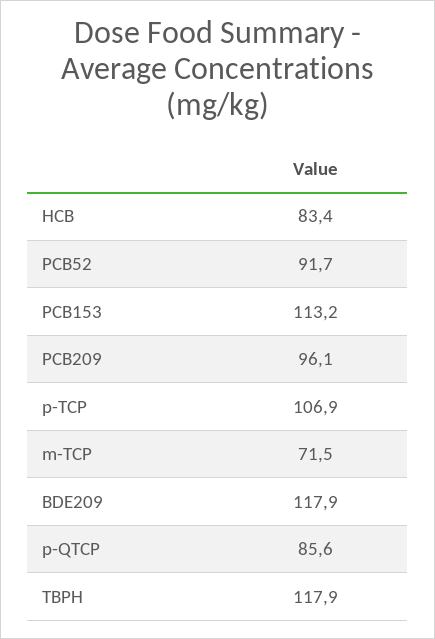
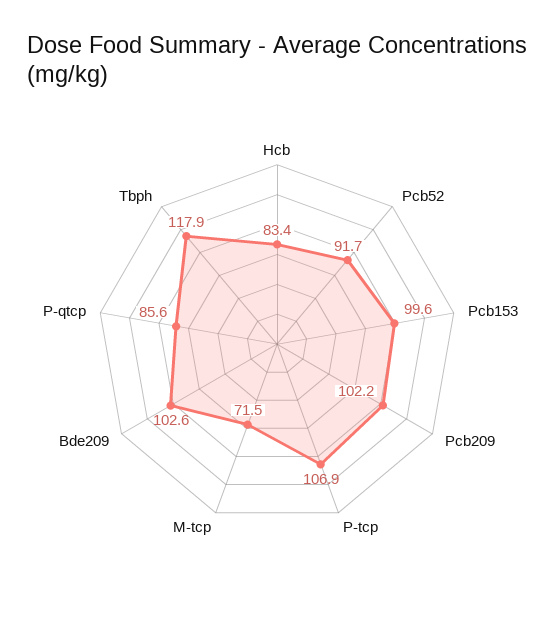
  {
    "HCB": 83.4,
    "PCB52": 91.7,
-   "PCB153": 113.2,
+   "PCB153": 99.6,
-   "PCB209": 96.1,
+   "PCB209": 102.2,
    "p-TCP": 106.9,
    "m-TCP": 71.5,
-   "BDE209": 117.9,
+   "BDE209": 102.6,
    "p-QTCP": 85.6,
    "TBPH": 117.9
  }

